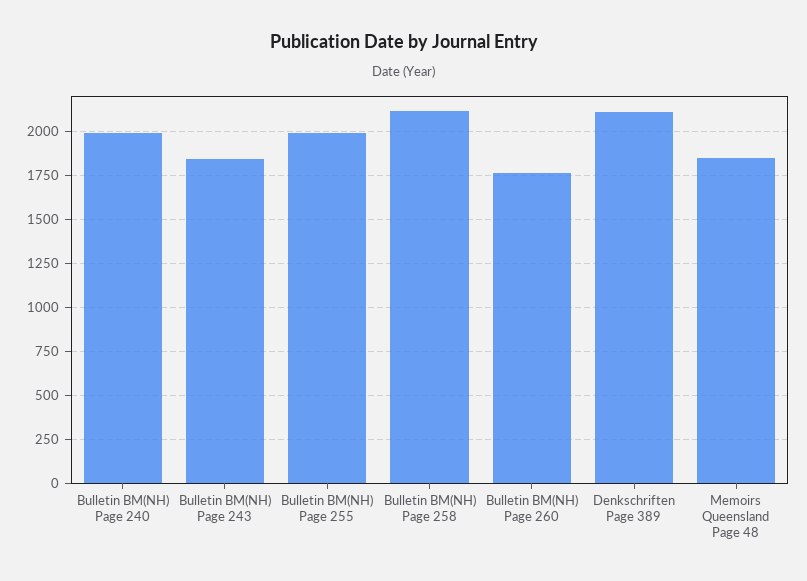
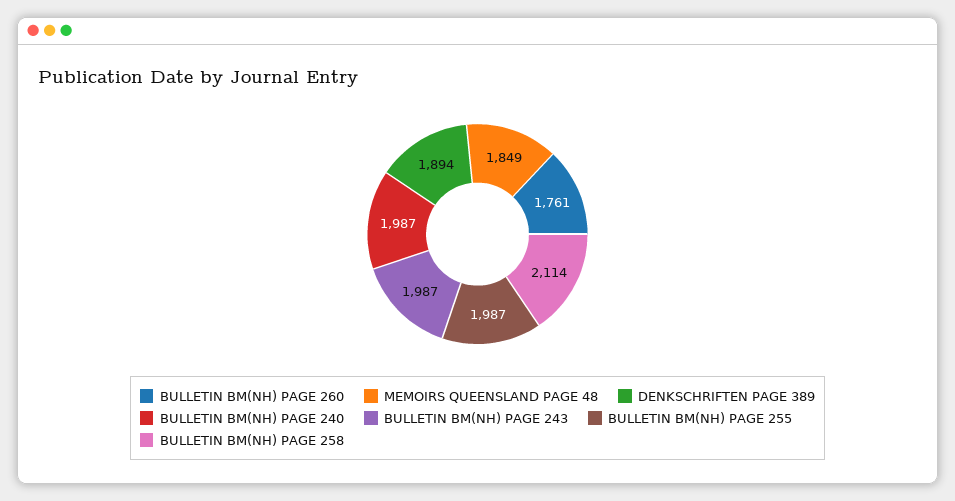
  {
    "Bulletin BM(NH) Page 240": 1987,
-   "Bulletin BM(NH) Page 243": 1850,
+   "Bulletin BM(NH) Page 243": 1987,
    "Bulletin BM(NH) Page 255": 1987,
    "Bulletin BM(NH) Page 258": 2114,
    "Bulletin BM(NH) Page 260": 1761,
-   "Denkschriften Page 389": 2100,
+   "Denkschriften Page 389": 1894,
    "Memoirs Queensland Page 48": 1849
  }

